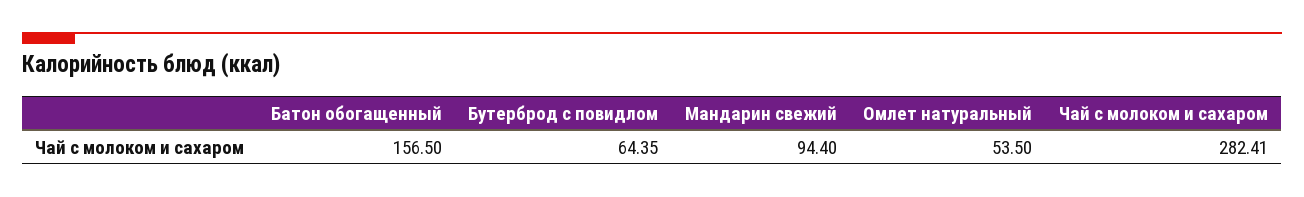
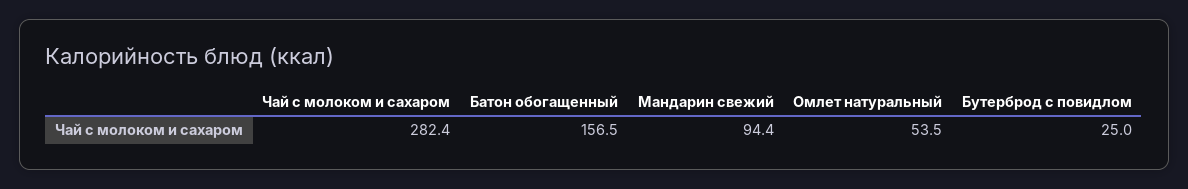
  {
    "Батон обогащенный": 156.5,
-   "Бутерброд с повидлом": 64.35,
+   "Бутерброд с повидлом": 25,
    "Мандарин свежий": 94.4,
    "Омлет натуральный": 53.5,
    "Чай с молоком и сахаром": 282.41
  }

